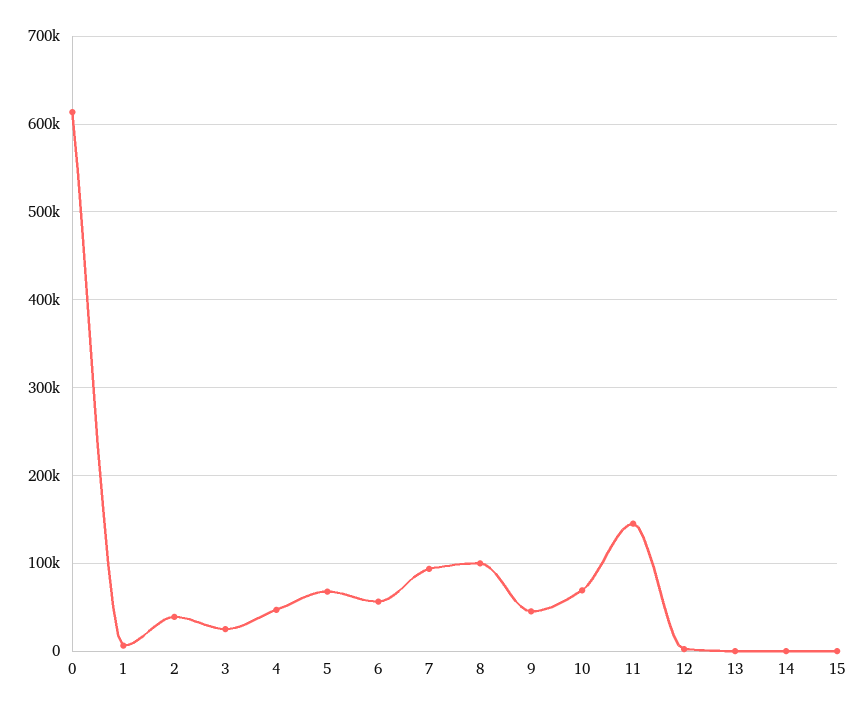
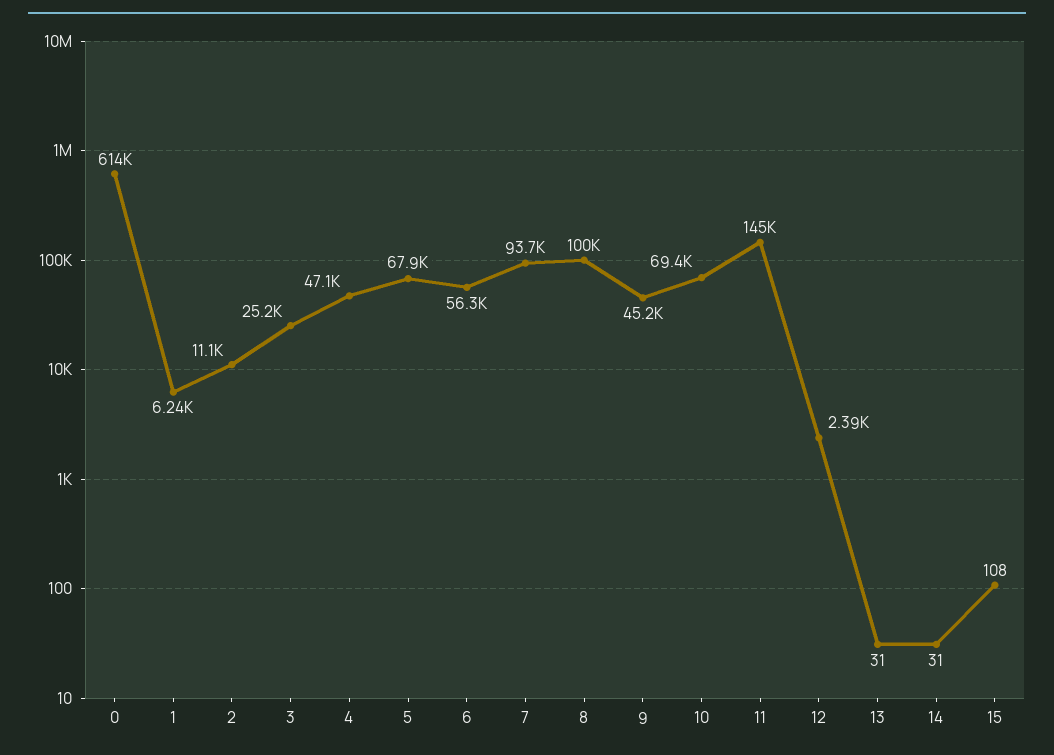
  {
    "0": 614000,
    "1": 6240,
-   "2": 40000,
+   "2": 11100,
    "3": 25200,
    "4": 47100,
    "5": 67900,
    "6": 56300,
    "7": 93700,
    "8": 100000,
    "9": 45200,
    "10": 69400,
    "11": 145000,
    "12": 2390,
    "13": 31,
    "14": 31,
    "15": 108
  }

